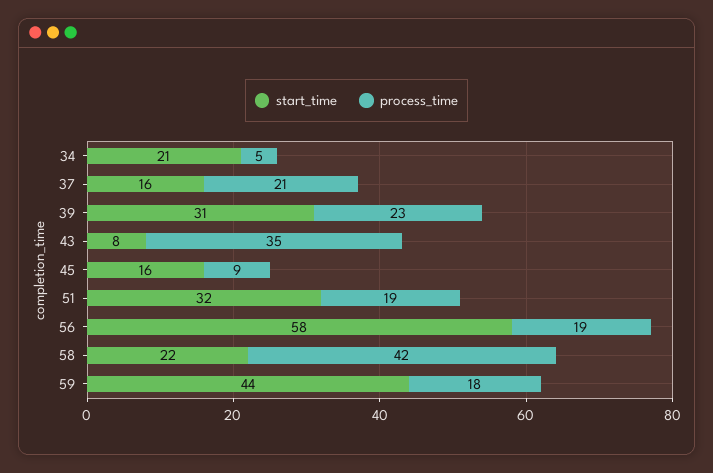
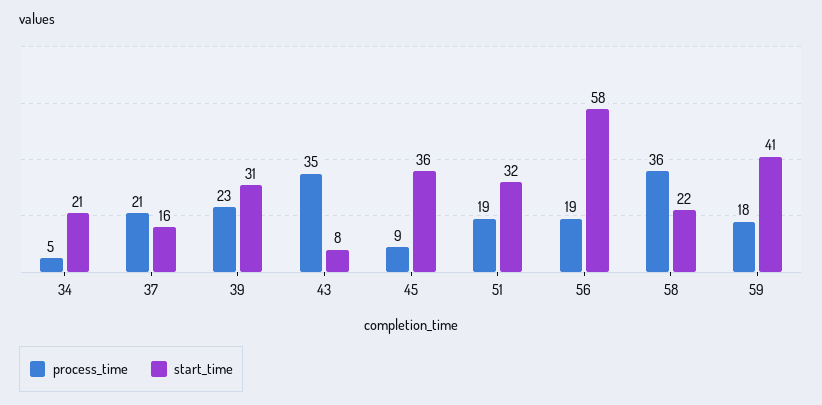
  {
    "start_time": {
      "34": 21,
      "37": 16,
      "39": 31,
      "43": 8,
-     "45": 16,
+     "45": 36,
      "51": 32,
      "56": 58,
      "58": 22,
-     "59": 44
+     "59": 41
    },
    "process_time": {
      "34": 5,
      "37": 21,
      "39": 23,
      "43": 35,
      "45": 9,
      "51": 19,
      "56": 19,
-     "58": 42,
+     "58": 36,
      "59": 18
    }
  }

